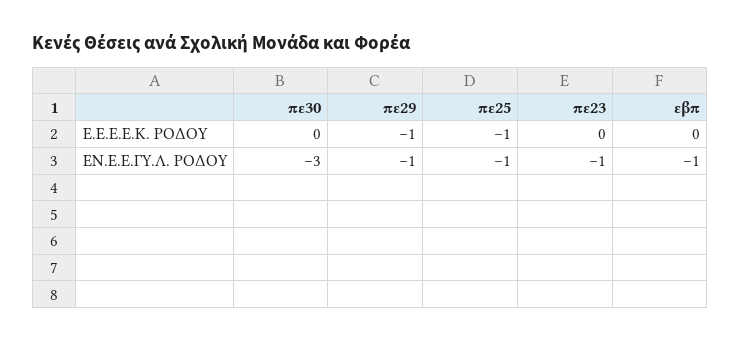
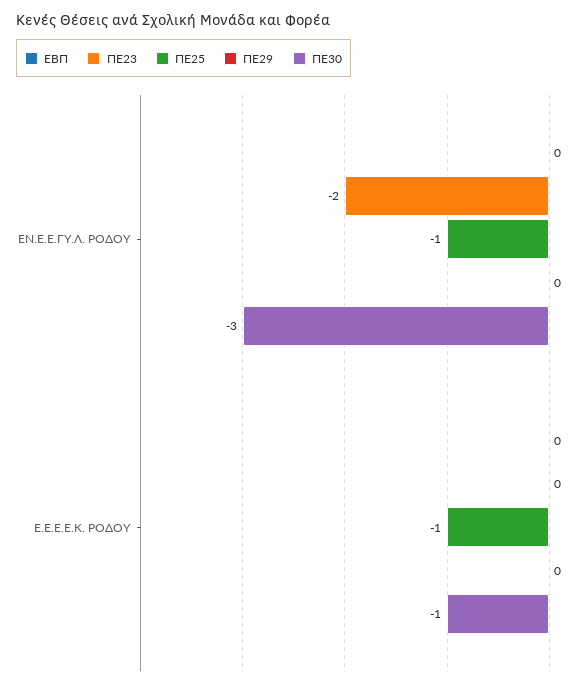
  {
    "πε30": {
-     "Ε.Ε.Ε.Ε.Κ. ΡΟΔΟΥ": 0,
+     "Ε.Ε.Ε.Ε.Κ. ΡΟΔΟΥ": -1,
      "ΕΝ.Ε.Ε.ΓΥ.Λ. ΡΟΔΟΥ": -3
    },
    "πε29": {
-     "Ε.Ε.Ε.Ε.Κ. ΡΟΔΟΥ": -1,
+     "Ε.Ε.Ε.Ε.Κ. ΡΟΔΟΥ": 0,
-     "ΕΝ.Ε.Ε.ΓΥ.Λ. ΡΟΔΟΥ": -1
+     "ΕΝ.Ε.Ε.ΓΥ.Λ. ΡΟΔΟΥ": 0
    },
    "πε25": {
      "Ε.Ε.Ε.Ε.Κ. ΡΟΔΟΥ": -1,
      "ΕΝ.Ε.Ε.ΓΥ.Λ. ΡΟΔΟΥ": -1
    },
    "πε23": {
      "Ε.Ε.Ε.Ε.Κ. ΡΟΔΟΥ": 0,
-     "ΕΝ.Ε.Ε.ΓΥ.Λ. ΡΟΔΟΥ": -1
+     "ΕΝ.Ε.Ε.ΓΥ.Λ. ΡΟΔΟΥ": -2
    },
    "εβπ": {
      "Ε.Ε.Ε.Ε.Κ. ΡΟΔΟΥ": 0,
-     "ΕΝ.Ε.Ε.ΓΥ.Λ. ΡΟΔΟΥ": -1
+     "ΕΝ.Ε.Ε.ΓΥ.Λ. ΡΟΔΟΥ": 0
    }
  }

